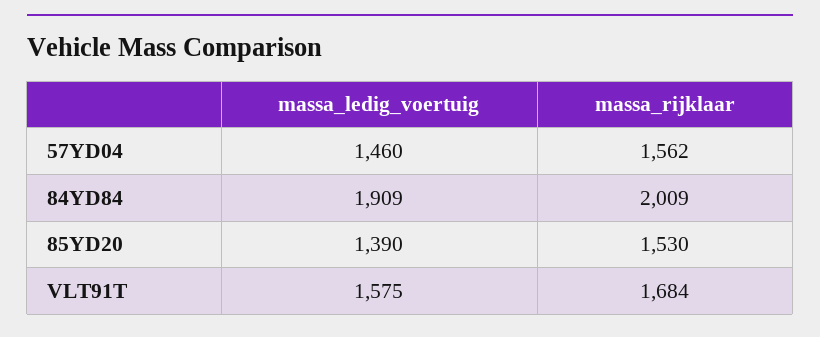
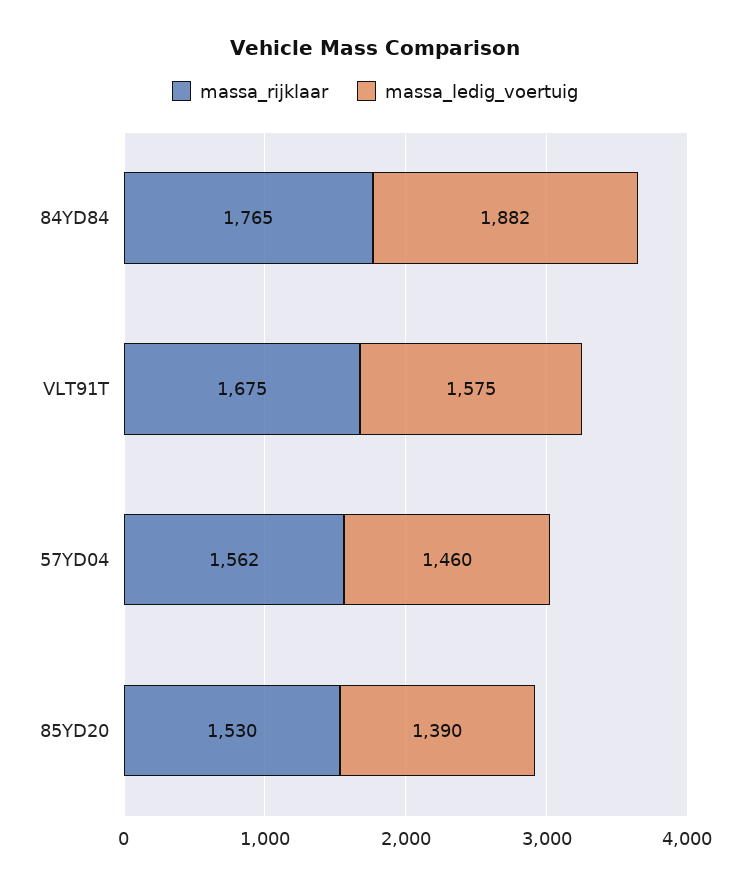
  {
    "massa_ledig_voertuig": {
      "57YD04": 1460,
-     "84YD84": 1909,
+     "84YD84": 1882,
      "85YD20": 1390,
      "VLT91T": 1575
    },
    "massa_rijklaar": {
      "57YD04": 1562,
-     "84YD84": 2009,
+     "84YD84": 1765,
      "85YD20": 1530,
-     "VLT91T": 1684
+     "VLT91T": 1675
    }
  }

